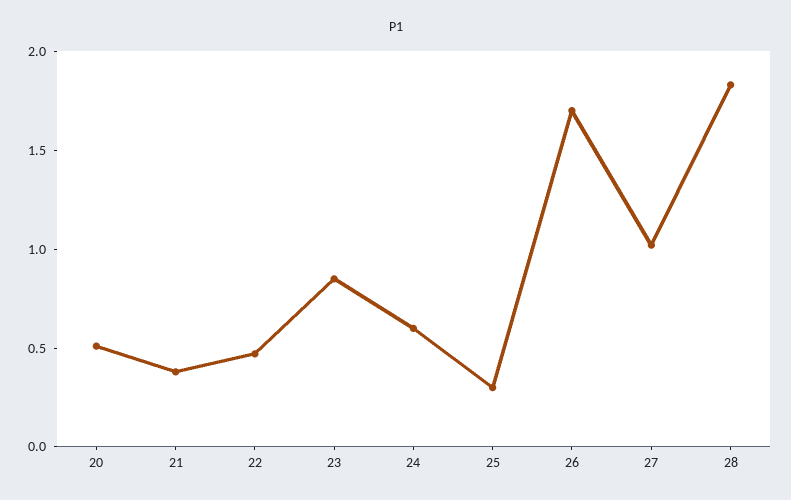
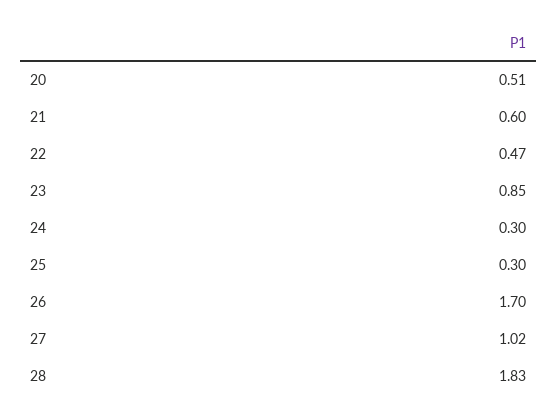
  {
    "20": 0.51,
-   "21": 0.4,
+   "21": 0.6,
    "22": 0.47,
    "23": 0.85,
-   "24": 0.6,
+   "24": 0.3,
    "25": 0.3,
    "26": 1.7,
    "27": 1.02,
    "28": 1.83
  }

